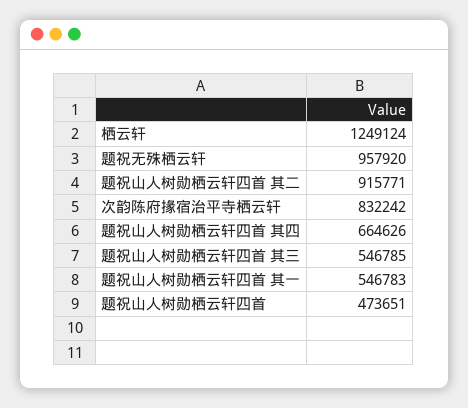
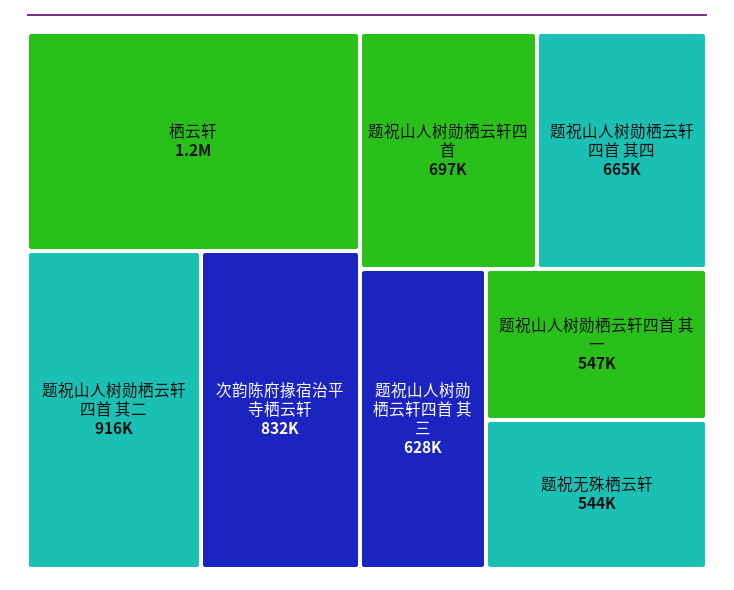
  {
    "栖云轩": 1249124,
-   "题祝无殊栖云轩": 957920,
+   "题祝无殊栖云轩": 544000,
    "题祝山人树勋栖云轩四首 其二": 915771,
    "次韵陈府掾宿治平寺栖云轩": 832242,
    "题祝山人树勋栖云轩四首 其四": 664626,
-   "题祝山人树勋栖云轩四首 其三": 546785,
+   "题祝山人树勋栖云轩四首 其三": 628000,
    "题祝山人树勋栖云轩四首 其一": 546783,
-   "题祝山人树勋栖云轩四首": 473651
+   "题祝山人树勋栖云轩四首": 697000
  }

